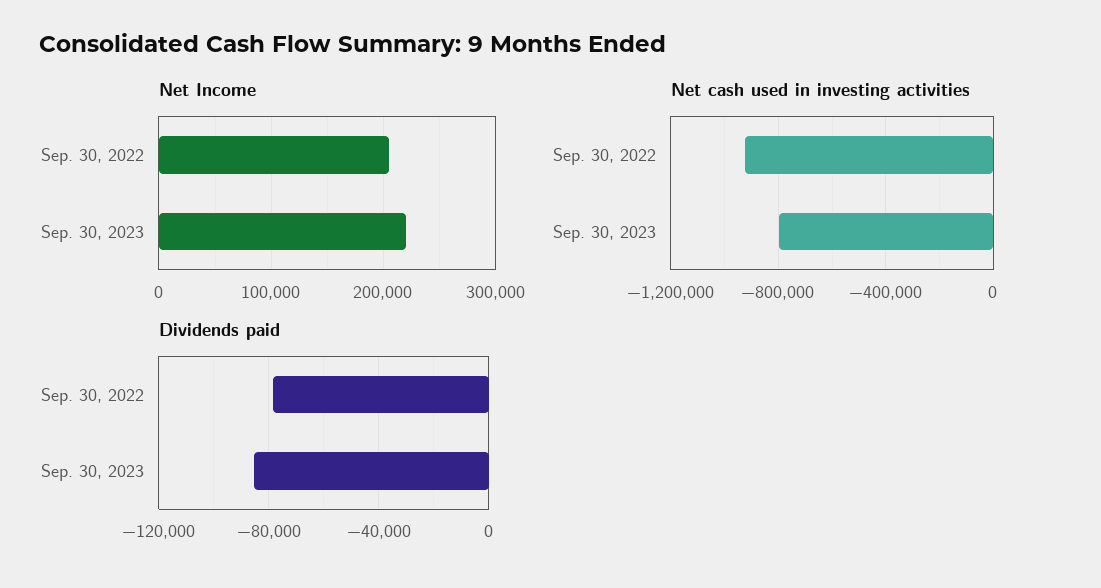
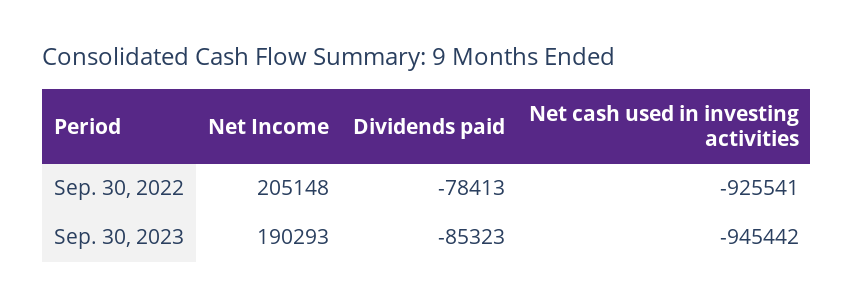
  {
    "Net Income": {
      "Sep. 30, 2022": 205148,
-     "Sep. 30, 2023": 220000
+     "Sep. 30, 2023": 190293
    },
    "Net cash used in investing activities": {
      "Sep. 30, 2022": -925541,
-     "Sep. 30, 2023": -800000
+     "Sep. 30, 2023": -945442
    },
    "Dividends paid": {
      "Sep. 30, 2022": -78413,
      "Sep. 30, 2023": -85323
    }
  }

